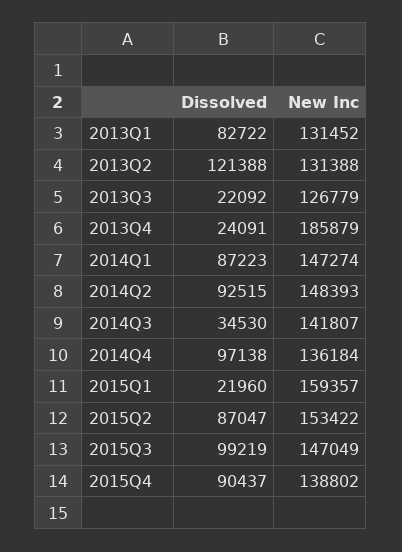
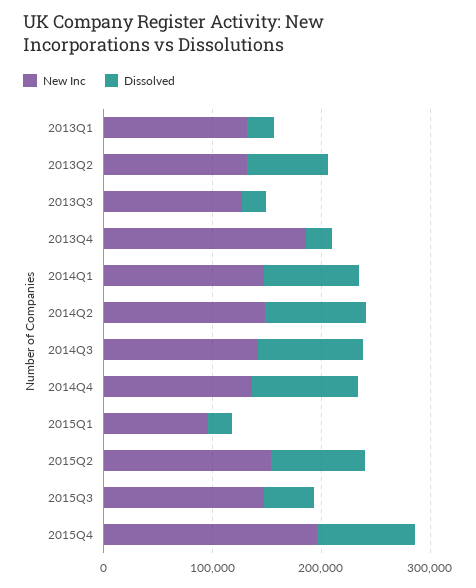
  {
    "Dissolved": {
-     "2013Q1": 82722,
+     "2013Q1": 20000,
-     "2013Q2": 121388,
+     "2013Q2": 80000,
      "2013Q3": 22092,
      "2013Q4": 24091,
      "2014Q1": 87223,
      "2014Q2": 92515,
-     "2014Q3": 34530,
+     "2014Q3": 100000,
      "2014Q4": 97138,
      "2015Q1": 21960,
      "2015Q2": 87047,
-     "2015Q3": 99219,
+     "2015Q3": 40000,
      "2015Q4": 90437
    },
    "New Inc": {
      "2013Q1": 131452,
      "2013Q2": 131388,
      "2013Q3": 126779,
      "2013Q4": 185879,
      "2014Q1": 147274,
      "2014Q2": 148393,
      "2014Q3": 141807,
      "2014Q4": 136184,
-     "2015Q1": 159357,
+     "2015Q1": 100000,
      "2015Q2": 153422,
      "2015Q3": 147049,
-     "2015Q4": 138802
+     "2015Q4": 200000
    }
  }

